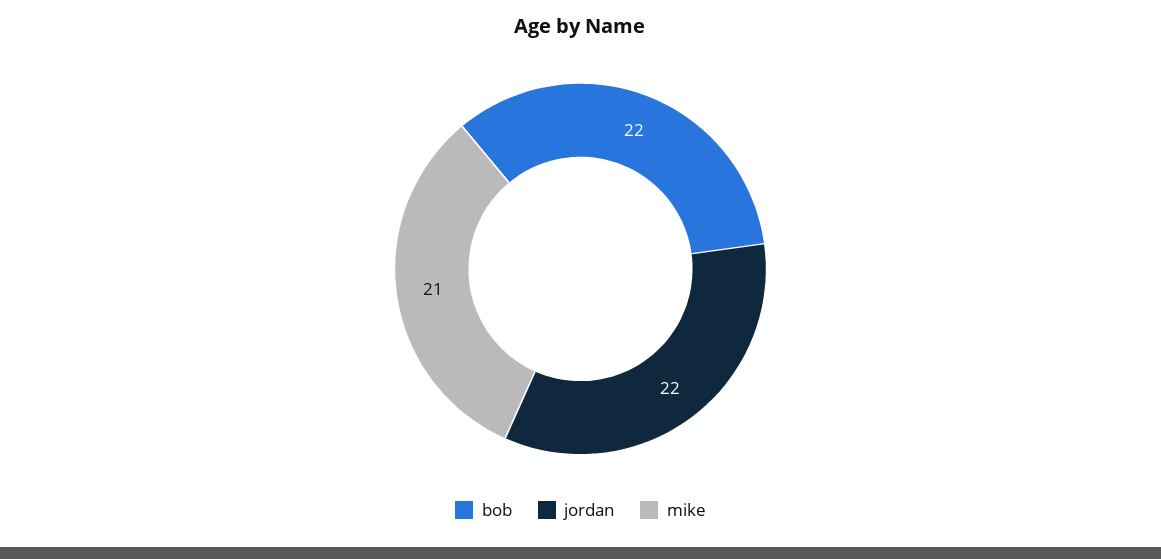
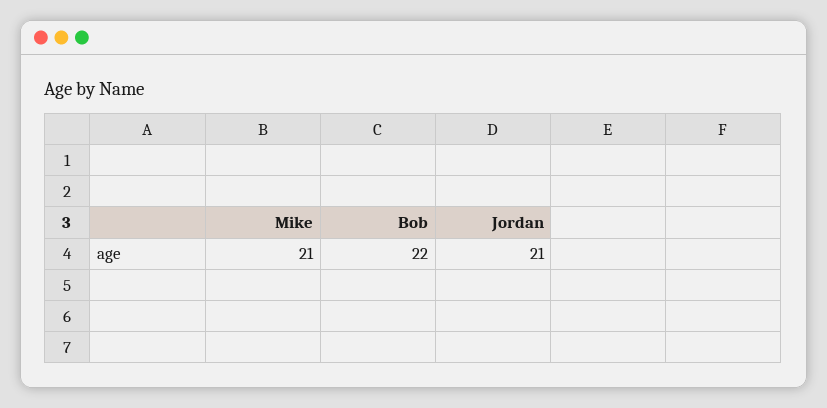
  {
    "bob": 22,
-   "jordan": 22,
+   "jordan": 21,
    "mike": 21
  }

